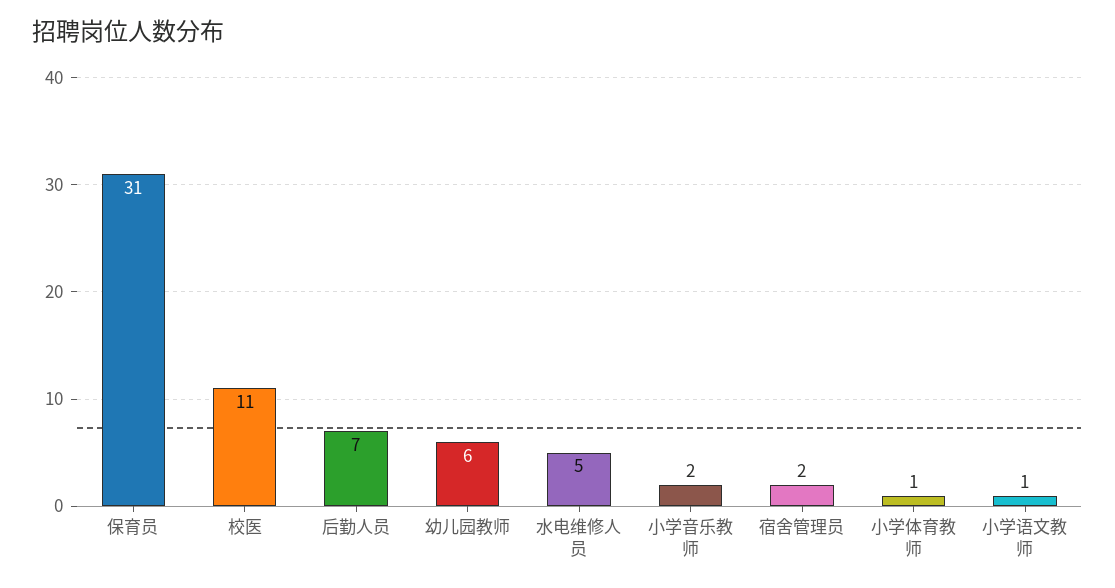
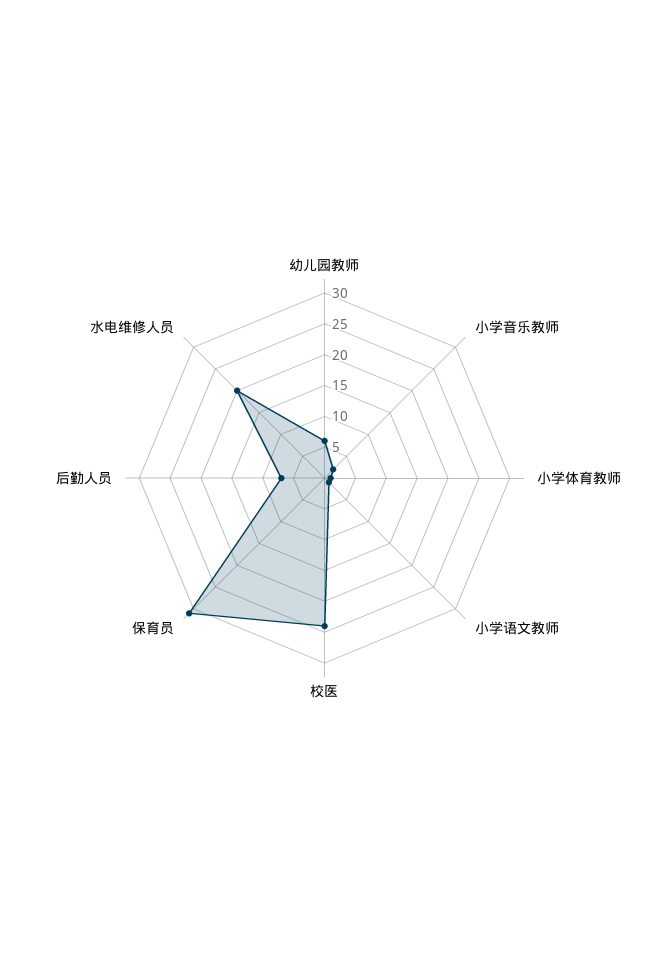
  {
    "保育员": 31,
-   "校医": 11,
+   "校医": 25,
    "后勤人员": 7,
    "幼儿园教师": 6,
-   "水电维修人员": 5,
+   "水电维修人员": 20,
    "小学音乐教师": 2,
-   "宿舍管理员": 2,
    "小学体育教师": 1,
    "小学语文教师": 1
  }

